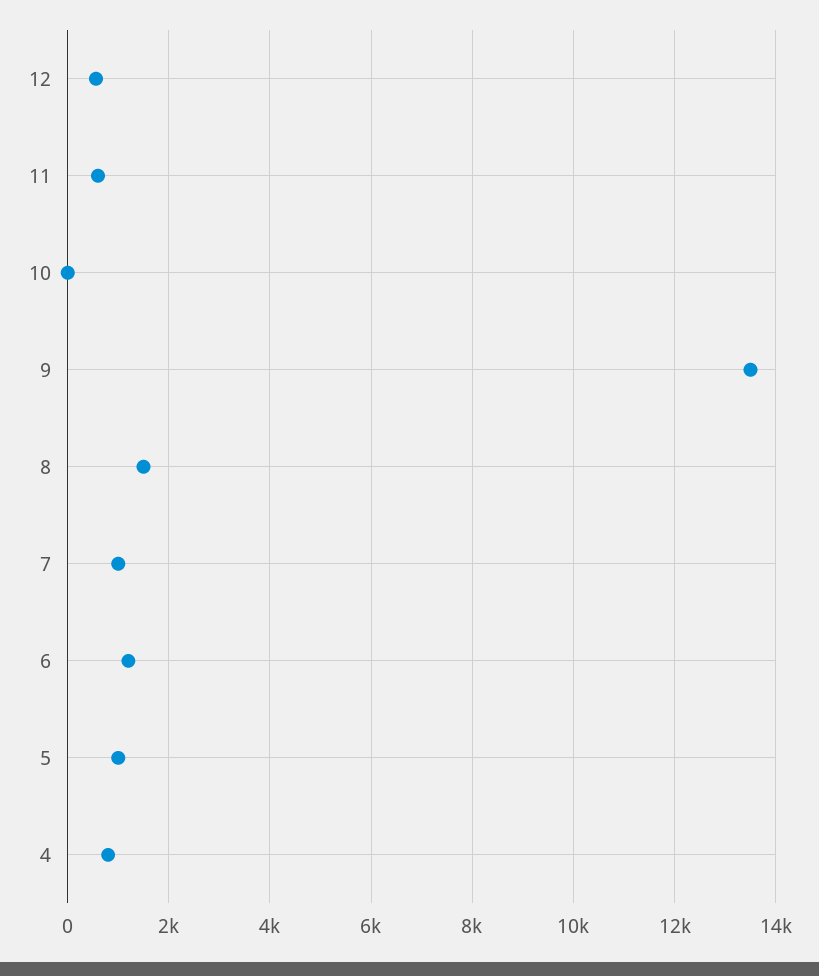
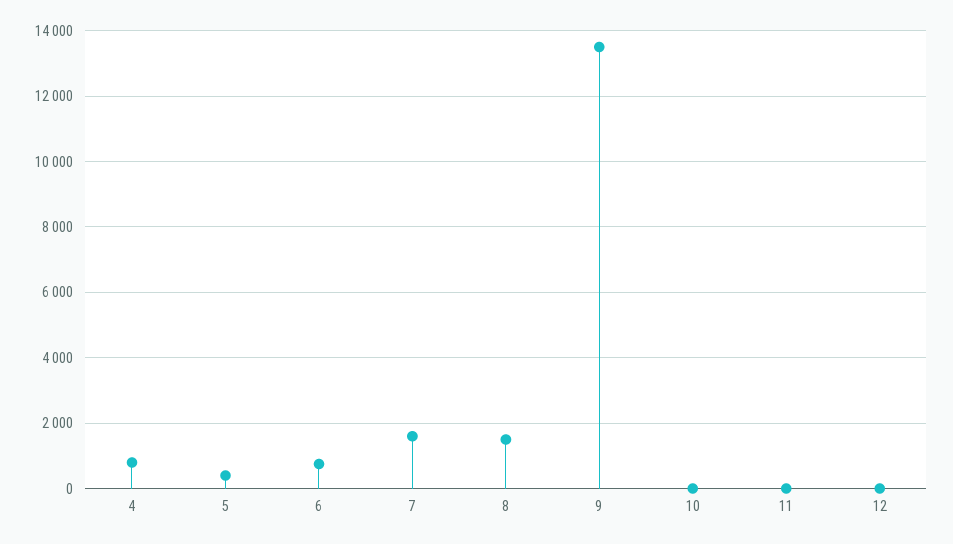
  {
-   "12": 600,
+   "12": 0,
-   "11": 600,
+   "11": 0,
    "10": 0,
    "9": 13600,
    "8": 1600,
-   "7": 1000,
+   "7": 1600,
-   "6": 1200,
+   "6": 800,
-   "5": 1000,
+   "5": 400,
    "4": 800
  }

